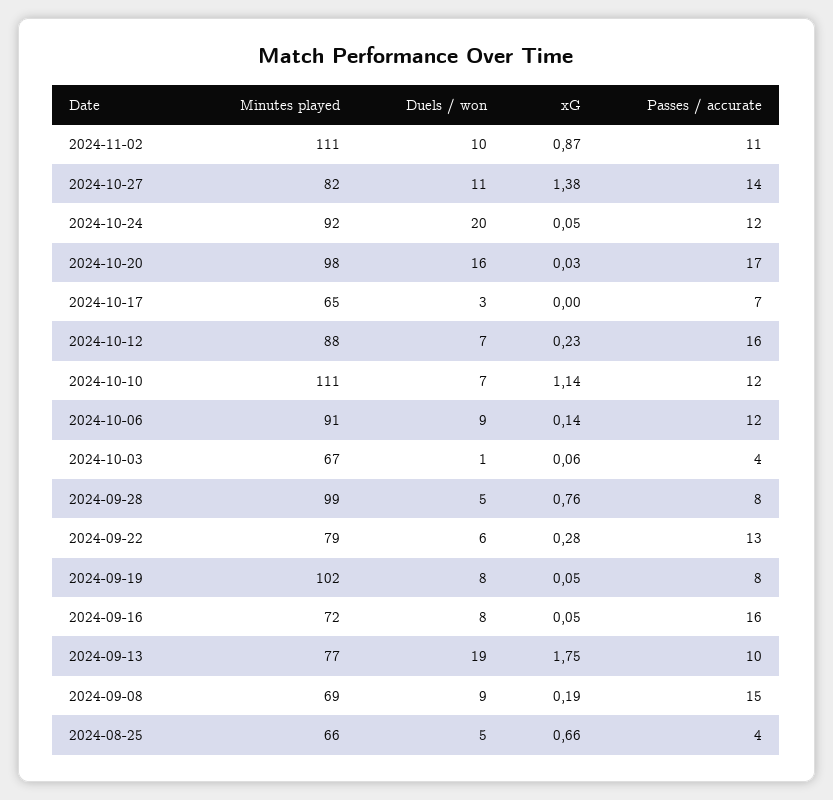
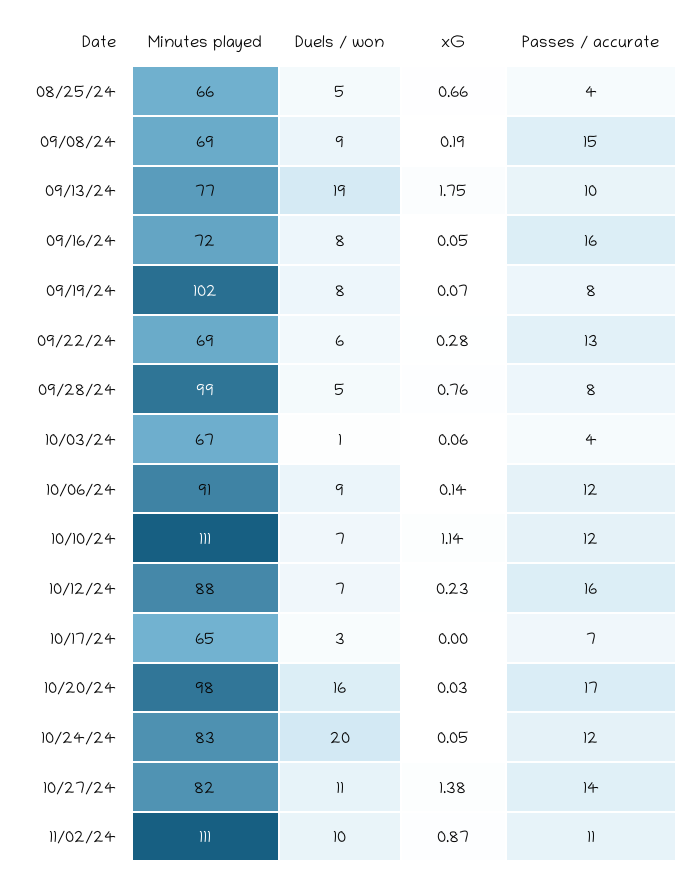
  {
    "Minutes played": {
      "2024-11-02": 111,
      "2024-10-27": 82,
-     "2024-10-24": 92,
+     "2024-10-24": 83,
      "2024-10-20": 98,
      "2024-10-17": 65,
      "2024-10-12": 88,
      "2024-10-10": 111,
      "2024-10-06": 91,
      "2024-10-03": 67,
      "2024-09-28": 99,
-     "2024-09-22": 79,
+     "2024-09-22": 69,
      "2024-09-19": 102,
      "2024-09-16": 72,
      "2024-09-13": 77,
      "2024-09-08": 69,
      "2024-08-25": 66
    },
    "Duels / won": {
      "2024-11-02": 10,
      "2024-10-27": 11,
      "2024-10-24": 20,
      "2024-10-20": 16,
      "2024-10-17": 3,
      "2024-10-12": 7,
      "2024-10-10": 7,
      "2024-10-06": 9,
      "2024-10-03": 1,
      "2024-09-28": 5,
      "2024-09-22": 6,
      "2024-09-19": 8,
      "2024-09-16": 8,
      "2024-09-13": 19,
      "2024-09-08": 9,
      "2024-08-25": 5
    },
    "xG": {
      "2024-11-02": 0.87,
      "2024-10-27": 1.38,
      "2024-10-24": 0.05,
      "2024-10-20": 0.03,
      "2024-10-17": 0,
      "2024-10-12": 0.23,
      "2024-10-10": 1.14,
      "2024-10-06": 0.14,
      "2024-10-03": 0.06,
      "2024-09-28": 0.76,
      "2024-09-22": 0.28,
-     "2024-09-19": 0.05,
+     "2024-09-19": 0.07,
      "2024-09-16": 0.05,
      "2024-09-13": 1.75,
      "2024-09-08": 0.19,
      "2024-08-25": 0.66
    },
    "Passes / accurate": {
      "2024-11-02": 11,
      "2024-10-27": 14,
      "2024-10-24": 12,
      "2024-10-20": 17,
      "2024-10-17": 7,
      "2024-10-12": 16,
      "2024-10-10": 12,
      "2024-10-06": 12,
      "2024-10-03": 4,
      "2024-09-28": 8,
      "2024-09-22": 13,
      "2024-09-19": 8,
      "2024-09-16": 16,
      "2024-09-13": 10,
      "2024-09-08": 15,
      "2024-08-25": 4
    }
  }

